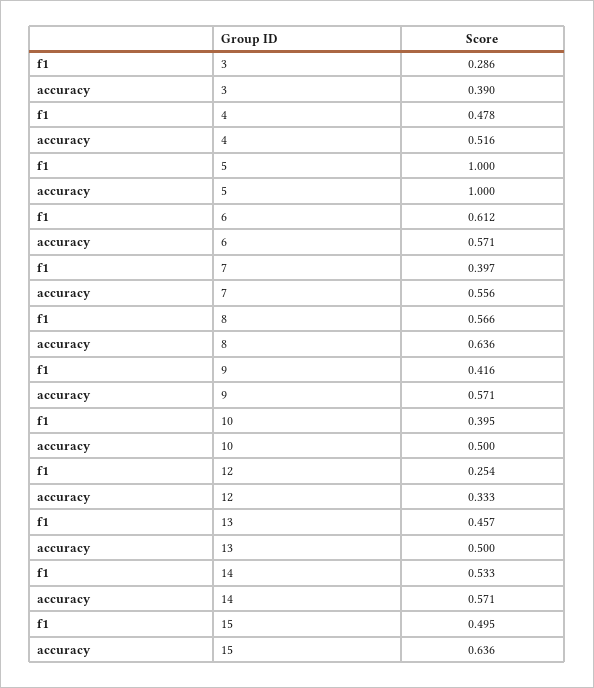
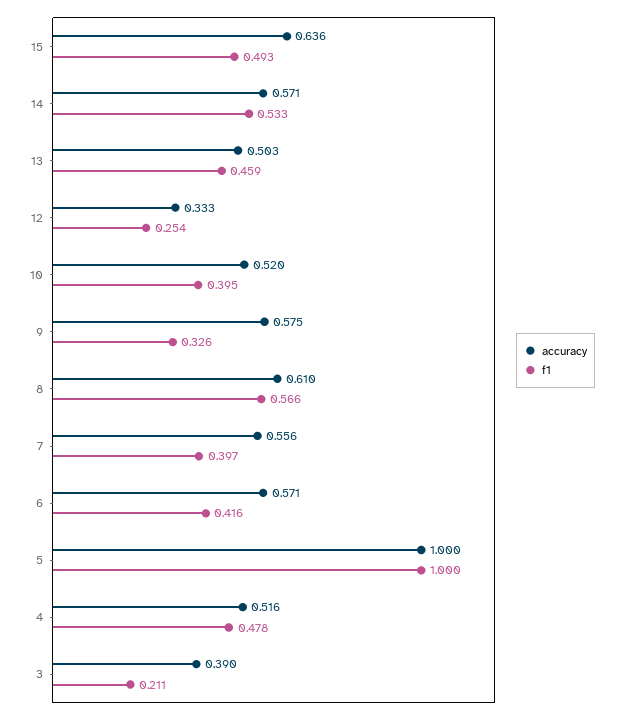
  {
    "f1": {
-     "3": 0.286,
+     "3": 0.211,
      "4": 0.478,
      "5": 1,
-     "6": 0.612,
+     "6": 0.416,
      "7": 0.397,
      "8": 0.566,
-     "9": 0.416,
+     "9": 0.326,
      "10": 0.395,
      "12": 0.254,
-     "13": 0.457,
+     "13": 0.459,
      "14": 0.533,
-     "15": 0.495
+     "15": 0.493
    },
    "accuracy": {
      "3": 0.39,
      "4": 0.516,
      "5": 1,
      "6": 0.571,
      "7": 0.556,
-     "8": 0.636,
+     "8": 0.61,
-     "9": 0.571,
+     "9": 0.575,
-     "10": 0.5,
+     "10": 0.52,
      "12": 0.333,
-     "13": 0.5,
+     "13": 0.503,
      "14": 0.571,
      "15": 0.636
    }
  }

